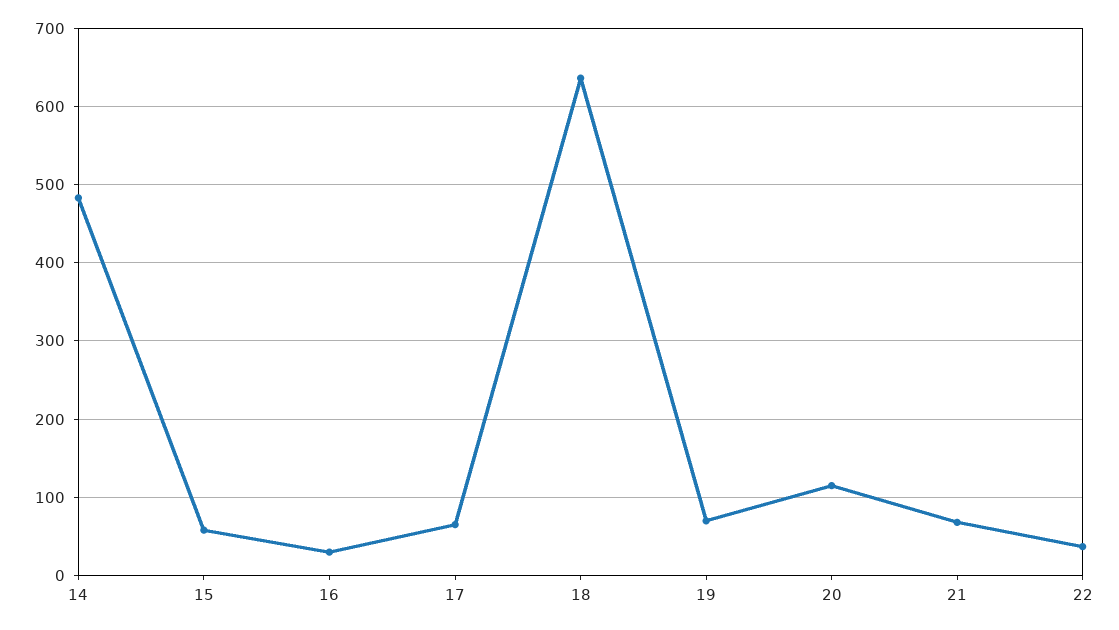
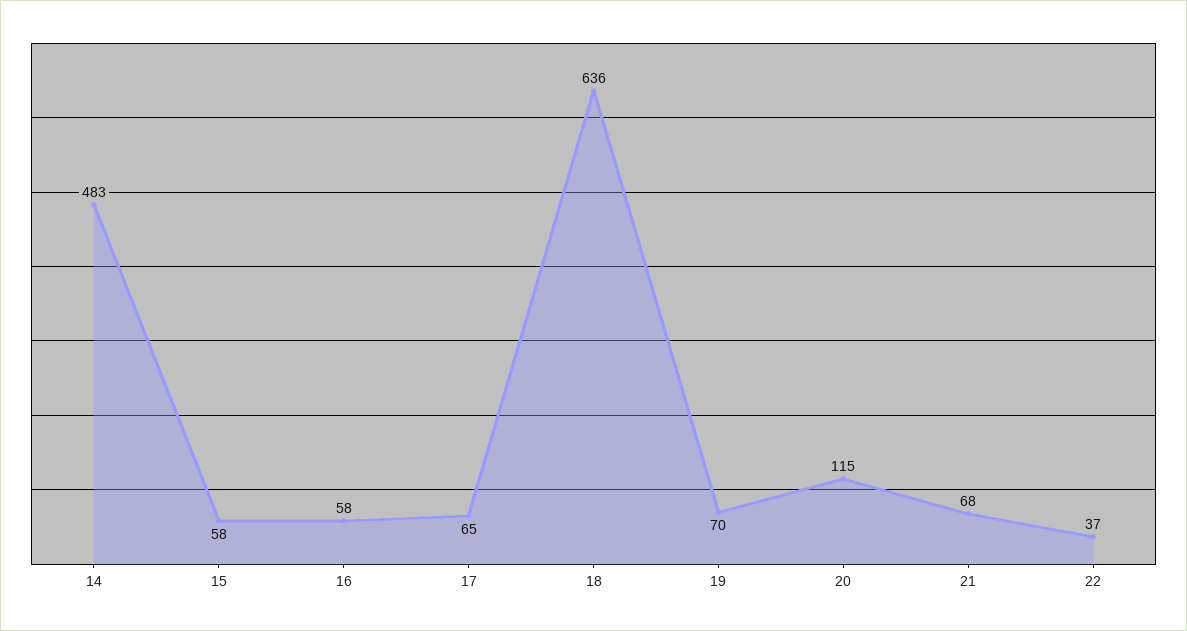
  {
    "14": 483,
    "15": 58,
-   "16": 30,
+   "16": 58,
    "17": 65,
    "18": 636,
    "19": 70,
    "20": 115,
    "21": 68,
    "22": 37
  }

